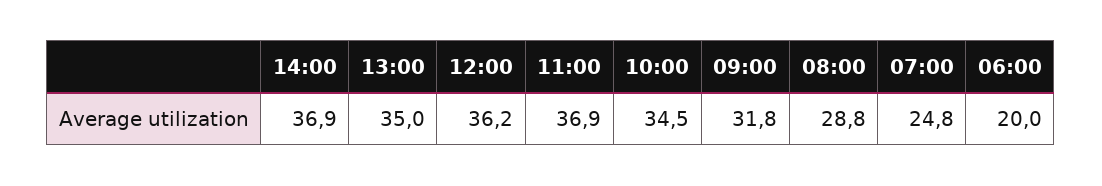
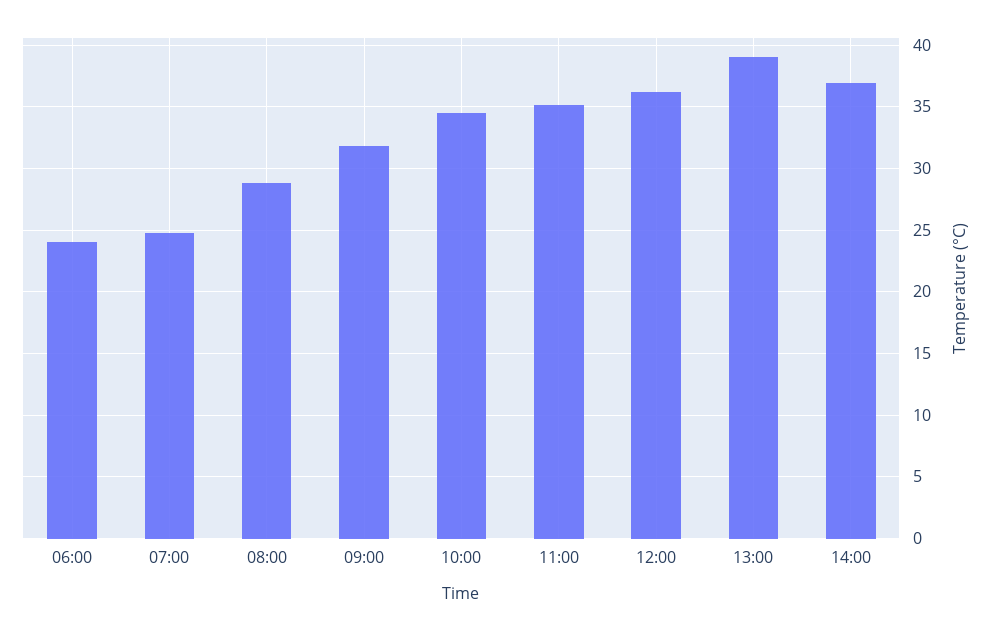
  {
    "14:00": 36.9,
-   "13:00": 35,
+   "13:00": 39,
    "12:00": 36.2,
-   "11:00": 36.9,
+   "11:00": 35,
    "10:00": 34.5,
    "09:00": 31.8,
    "08:00": 28.8,
    "07:00": 24.8,
-   "06:00": 20
+   "06:00": 24
  }

